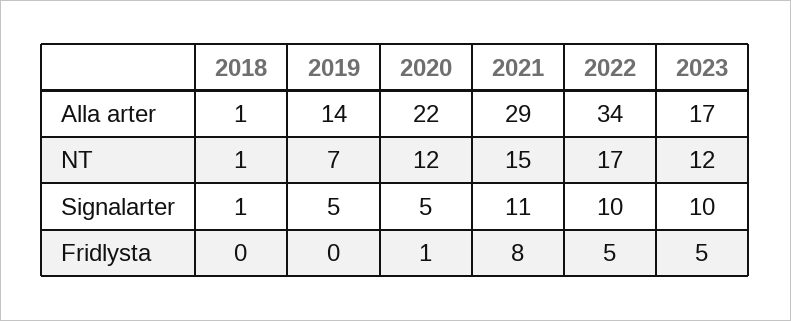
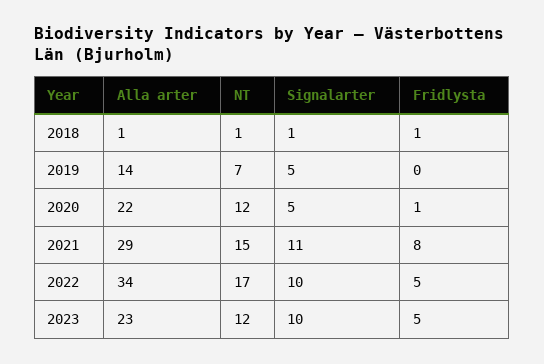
  {
    "2018": {
      "Alla arter": 1,
      "NT": 1,
      "Signalarter": 1,
-     "Fridlysta": 0
+     "Fridlysta": 1
    },
    "2019": {
      "Alla arter": 14,
      "NT": 7,
      "Signalarter": 5,
      "Fridlysta": 0
    },
    "2020": {
      "Alla arter": 22,
      "NT": 12,
      "Signalarter": 5,
      "Fridlysta": 1
    },
    "2021": {
      "Alla arter": 29,
      "NT": 15,
      "Signalarter": 11,
      "Fridlysta": 8
    },
    "2022": {
      "Alla arter": 34,
      "NT": 17,
      "Signalarter": 10,
      "Fridlysta": 5
    },
    "2023": {
-     "Alla arter": 17,
+     "Alla arter": 23,
      "NT": 12,
      "Signalarter": 10,
      "Fridlysta": 5
    }
  }

